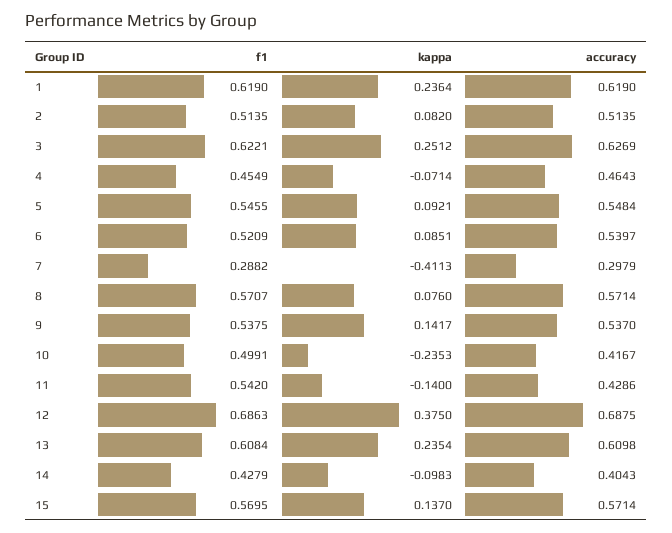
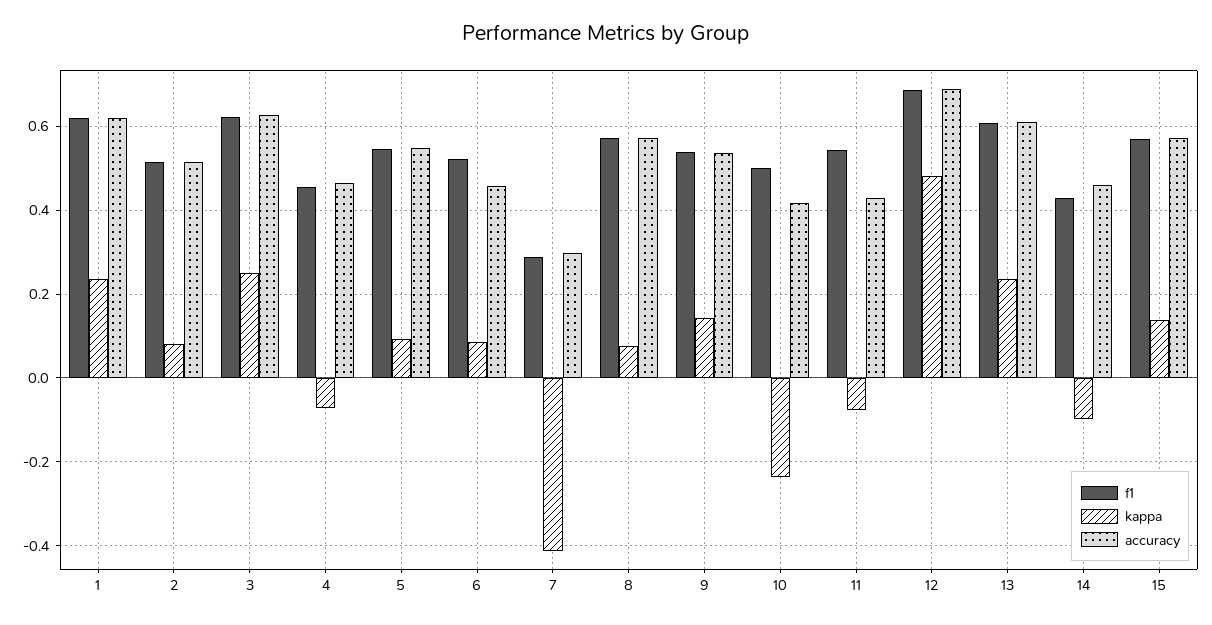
  {
    "f1": {
      "1": 0.619,
      "2": 0.5135,
      "3": 0.6221,
      "4": 0.4549,
      "5": 0.5455,
      "6": 0.5209,
      "7": 0.2882,
      "8": 0.5707,
      "9": 0.5375,
      "10": 0.4991,
      "11": 0.542,
      "12": 0.6863,
      "13": 0.6084,
      "14": 0.4279,
      "15": 0.5695
    },
    "kappa": {
      "1": 0.2364,
      "2": 0.082,
      "3": 0.2512,
      "4": -0.0714,
      "5": 0.0921,
      "6": 0.0851,
      "7": -0.4113,
      "8": 0.076,
      "9": 0.1417,
      "10": -0.2353,
-     "11": -0.14,
+     "11": -0.08,
-     "12": 0.375,
+     "12": 0.48,
      "13": 0.2354,
      "14": -0.0983,
      "15": 0.137
    },
    "accuracy": {
      "1": 0.619,
      "2": 0.5135,
      "3": 0.6269,
      "4": 0.4643,
      "5": 0.5484,
-     "6": 0.5397,
+     "6": 0.46,
      "7": 0.2979,
      "8": 0.5714,
      "9": 0.537,
      "10": 0.4167,
      "11": 0.4286,
      "12": 0.6875,
      "13": 0.6098,
-     "14": 0.4043,
+     "14": 0.46,
      "15": 0.5714
    }
  }

